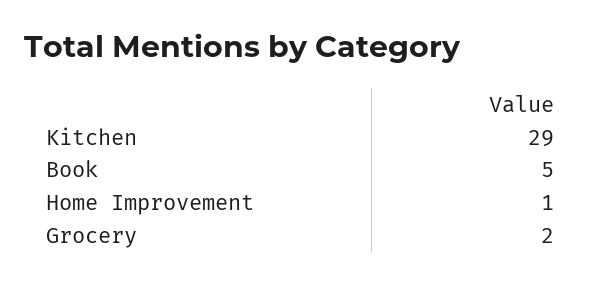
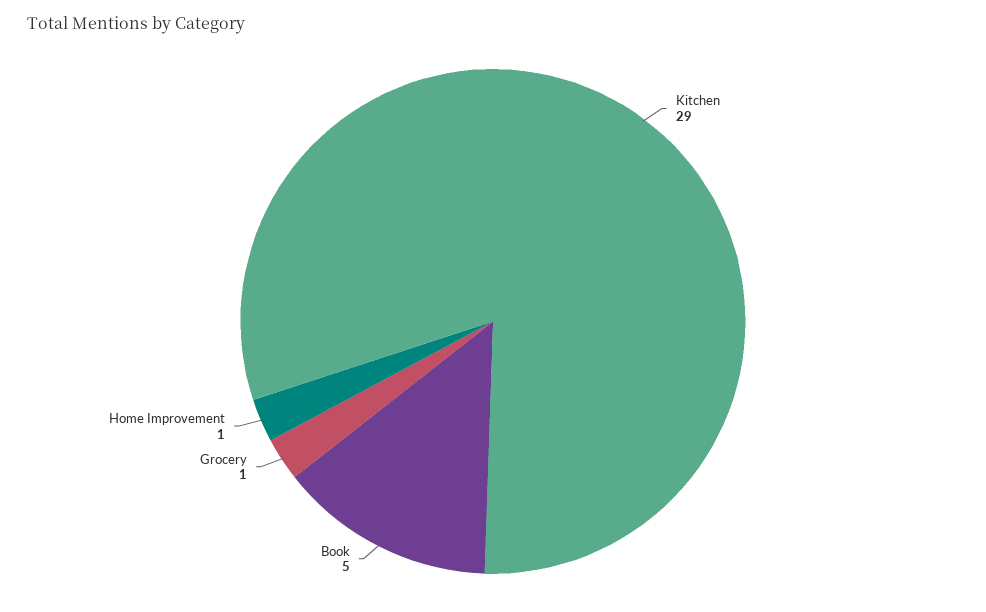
  {
    "Kitchen": 29,
    "Book": 5,
    "Home Improvement": 1,
-   "Grocery": 2
+   "Grocery": 1
  }

